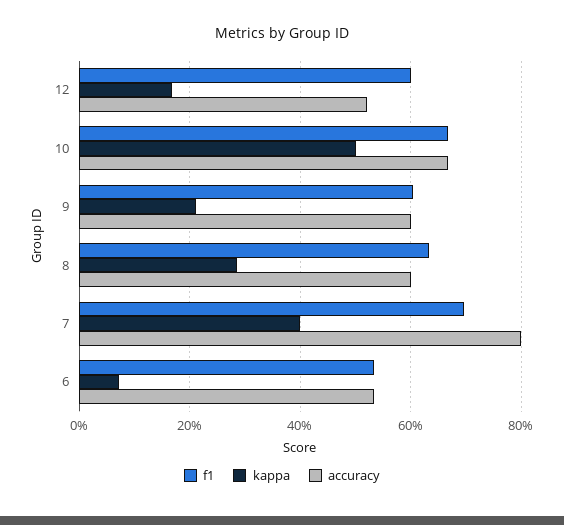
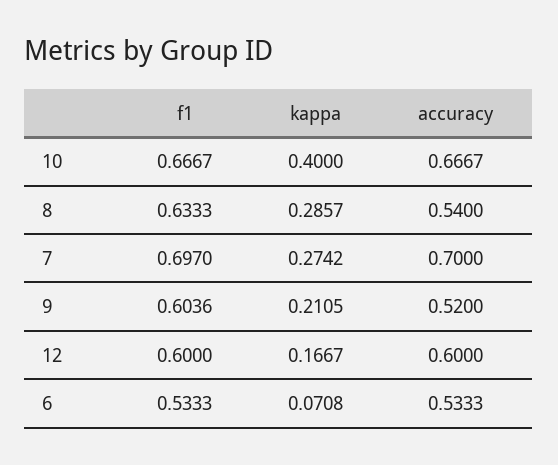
  {
    "f1": {
      "12": 0.6,
      "10": 0.6667,
      "9": 0.6036,
      "8": 0.6333,
      "7": 0.697,
      "6": 0.5333
    },
    "kappa": {
      "12": 0.1667,
-     "10": 0.5,
+     "10": 0.4,
      "9": 0.2105,
      "8": 0.2857,
-     "7": 0.4,
+     "7": 0.2742,
      "6": 0.0708
    },
    "accuracy": {
-     "12": 0.52,
+     "12": 0.6,
      "10": 0.6667,
-     "9": 0.6,
+     "9": 0.52,
-     "8": 0.6,
+     "8": 0.54,
-     "7": 0.8,
+     "7": 0.7,
      "6": 0.5333
    }
  }

